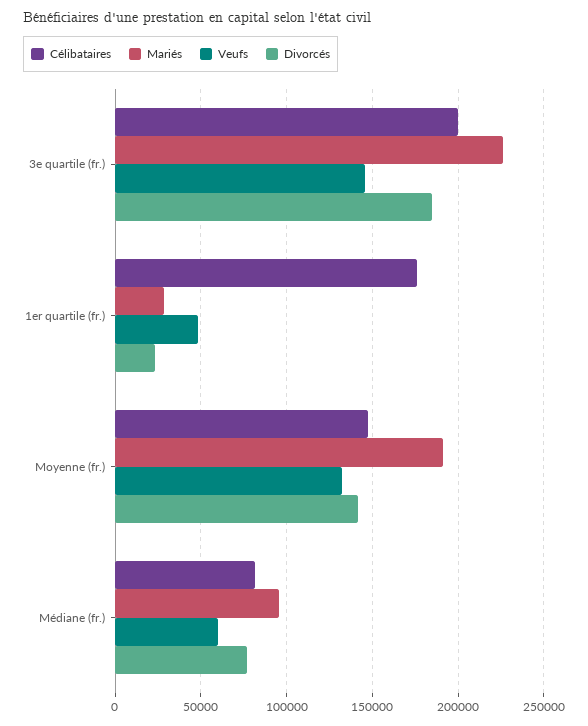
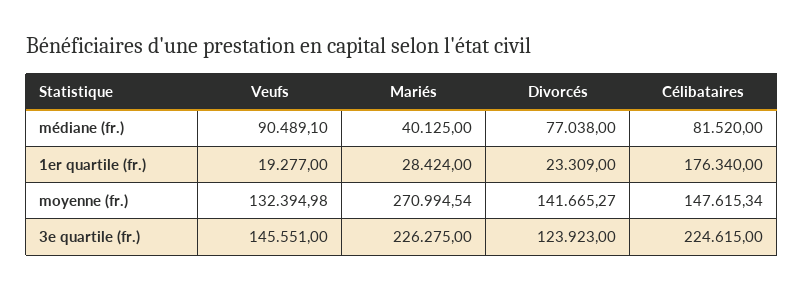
  {
    "Célibataires": {
-     "3e quartile (fr.)": 200000,
+     "3e quartile (fr.)": 224615,
      "1er quartile (fr.)": 176340,
      "Moyenne (fr.)": 147615.34,
      "Médiane (fr.)": 81520
    },
    "Mariés": {
      "3e quartile (fr.)": 226275,
      "1er quartile (fr.)": 28424,
-     "Moyenne (fr.)": 190000,
+     "Moyenne (fr.)": 270994.54,
-     "Médiane (fr.)": 95000
+     "Médiane (fr.)": 40125
    },
    "Veufs": {
      "3e quartile (fr.)": 145551,
-     "1er quartile (fr.)": 50000,
+     "1er quartile (fr.)": 19277,
      "Moyenne (fr.)": 132394.98,
-     "Médiane (fr.)": 60000
+     "Médiane (fr.)": 90489.1
    },
    "Divorcés": {
-     "3e quartile (fr.)": 185000,
+     "3e quartile (fr.)": 123923,
      "1er quartile (fr.)": 23309,
      "Moyenne (fr.)": 141665.27,
      "Médiane (fr.)": 77038
    }
  }

